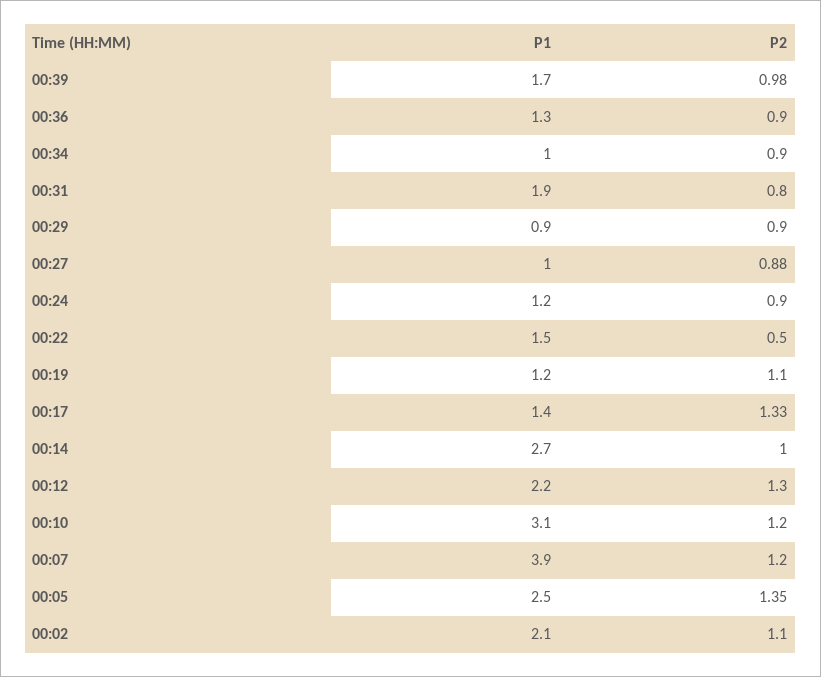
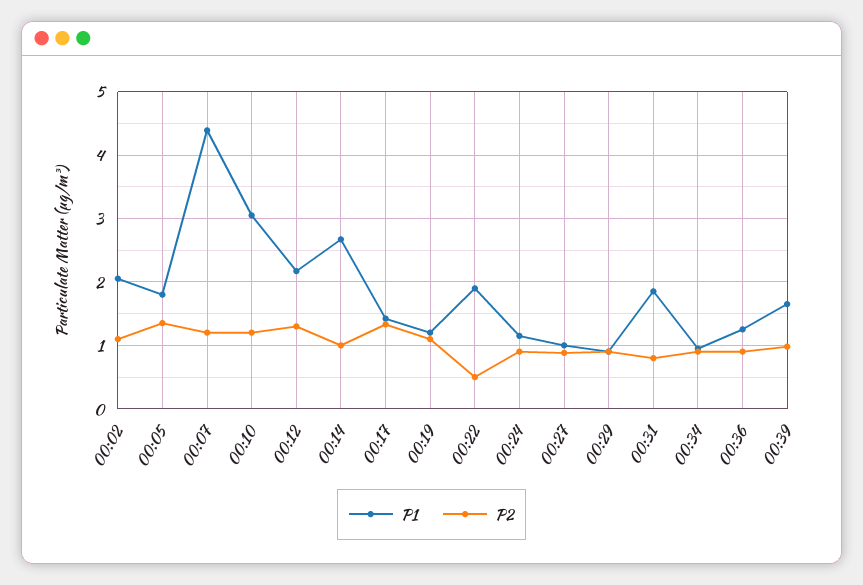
  {
    "P1": {
      "00:39": 1.7,
      "00:36": 1.3,
      "00:34": 1,
      "00:31": 1.9,
      "00:29": 0.9,
      "00:27": 1,
      "00:24": 1.2,
-     "00:22": 1.5,
+     "00:22": 1.9,
      "00:19": 1.2,
      "00:17": 1.4,
      "00:14": 2.7,
      "00:12": 2.2,
      "00:10": 3.1,
-     "00:07": 3.9,
+     "00:07": 4.4,
-     "00:05": 2.5,
+     "00:05": 1.8,
      "00:02": 2.1
    },
    "P2": {
      "00:39": 0.98,
      "00:36": 0.9,
      "00:34": 0.9,
      "00:31": 0.8,
      "00:29": 0.9,
      "00:27": 0.88,
      "00:24": 0.9,
      "00:22": 0.5,
      "00:19": 1.1,
      "00:17": 1.33,
      "00:14": 1,
      "00:12": 1.3,
      "00:10": 1.2,
      "00:07": 1.2,
      "00:05": 1.35,
      "00:02": 1.1
    }
  }

